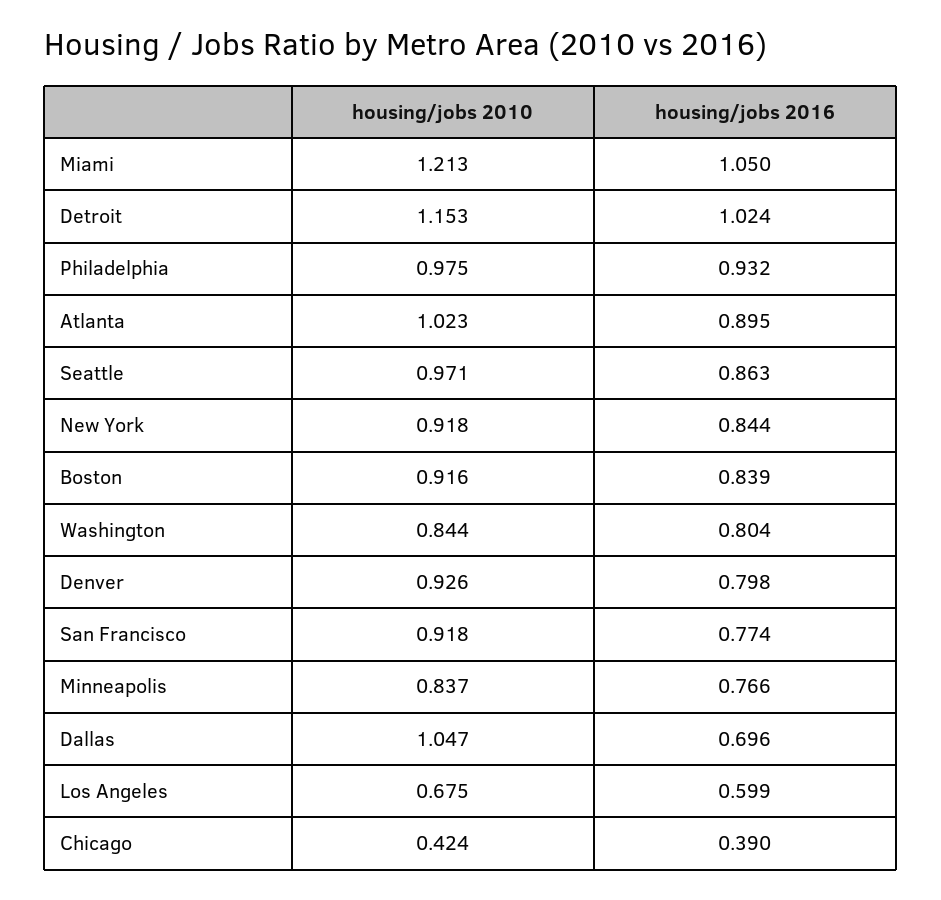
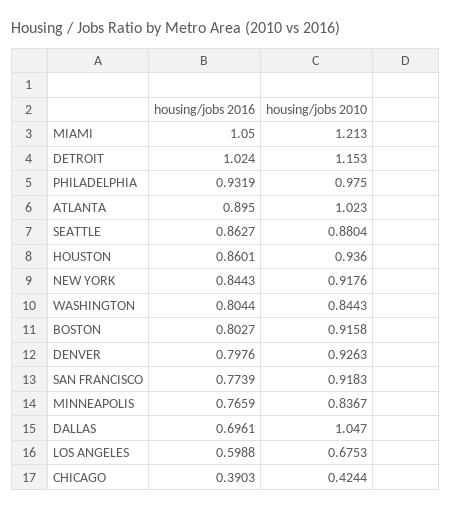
  {
    "housing/jobs 2010": {
      "Miami": 1.213,
      "Detroit": 1.153,
      "Philadelphia": 0.975,
      "Atlanta": 1.023,
-     "Seattle": 0.971,
+     "Seattle": 0.8804,
      "New York": 0.9176,
      "Boston": 0.9158,
      "Washington": 0.8443,
      "Denver": 0.9263,
      "San Francisco": 0.9183,
      "Minneapolis": 0.8367,
      "Dallas": 1.047,
      "Los Angeles": 0.6753,
-     "Chicago": 0.4244
+     "Chicago": 0.4244,
+     "HOUSTON": 0.936
    },
    "housing/jobs 2016": {
      "Miami": 1.05,
      "Detroit": 1.024,
      "Philadelphia": 0.9319,
      "Atlanta": 0.895,
      "Seattle": 0.8627,
      "New York": 0.8443,
-     "Boston": 0.839,
+     "Boston": 0.8027,
      "Washington": 0.8044,
      "Denver": 0.7976,
      "San Francisco": 0.7739,
      "Minneapolis": 0.7659,
      "Dallas": 0.6961,
      "Los Angeles": 0.5988,
-     "Chicago": 0.3903
+     "Chicago": 0.3903,
+     "HOUSTON": 0.8601
    }
  }

